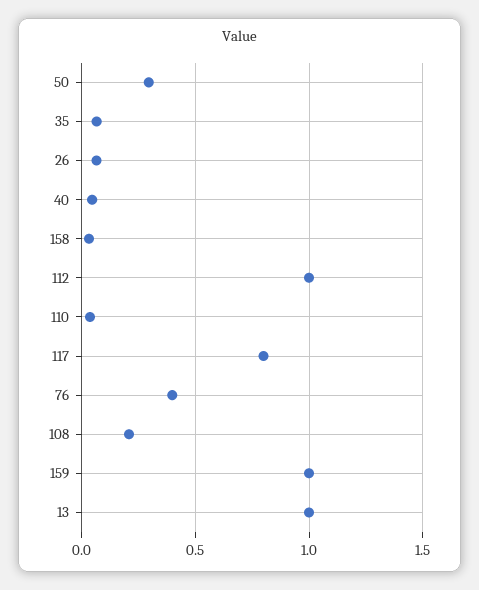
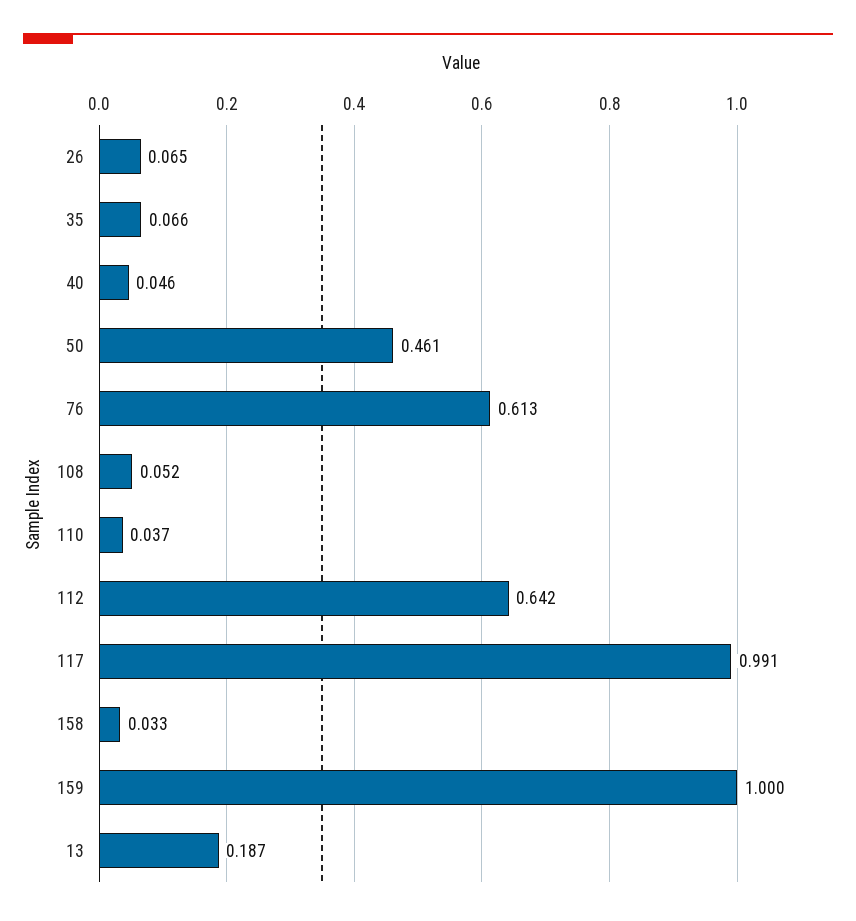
  {
-   "50": 0.3,
+   "50": 0.461,
    "35": 0.066,
    "26": 0.065,
    "40": 0.046,
    "158": 0.033,
-   "112": 1,
+   "112": 0.642,
    "110": 0.037,
-   "117": 0.8,
+   "117": 0.991,
-   "76": 0.4,
+   "76": 0.613,
-   "108": 0.2,
+   "108": 0.052,
    "159": 1,
-   "13": 1
+   "13": 0.187
  }

